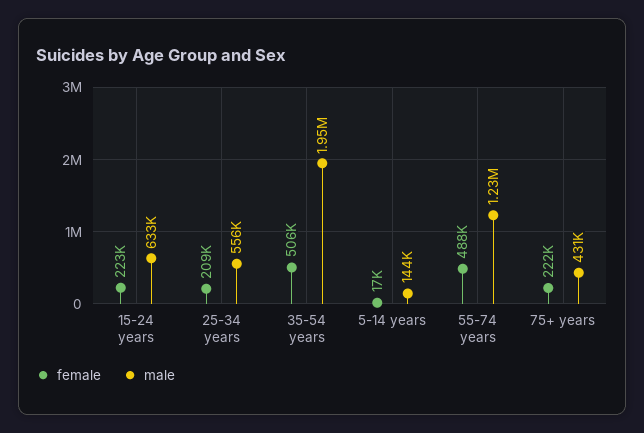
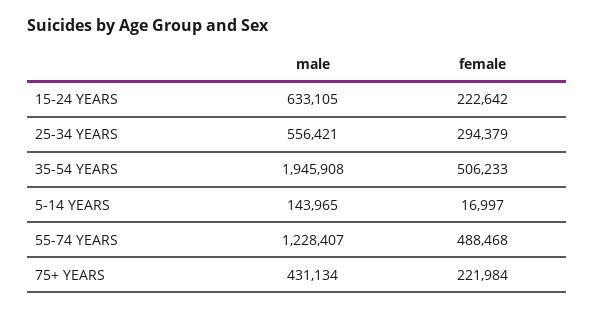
  {
    "female": {
      "15-24 years": 222642,
-     "25-34 years": 209000,
+     "25-34 years": 294379,
      "35-54 years": 506233,
      "5-14 years": 16997,
      "55-74 years": 488468,
      "75+ years": 221984
    },
    "male": {
      "15-24 years": 633105,
      "25-34 years": 556421,
      "35-54 years": 1945908,
      "5-14 years": 143965,
      "55-74 years": 1228407,
      "75+ years": 431134
    }
  }

